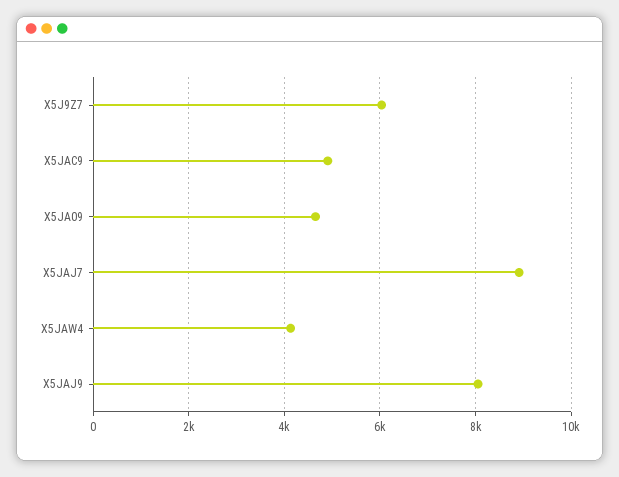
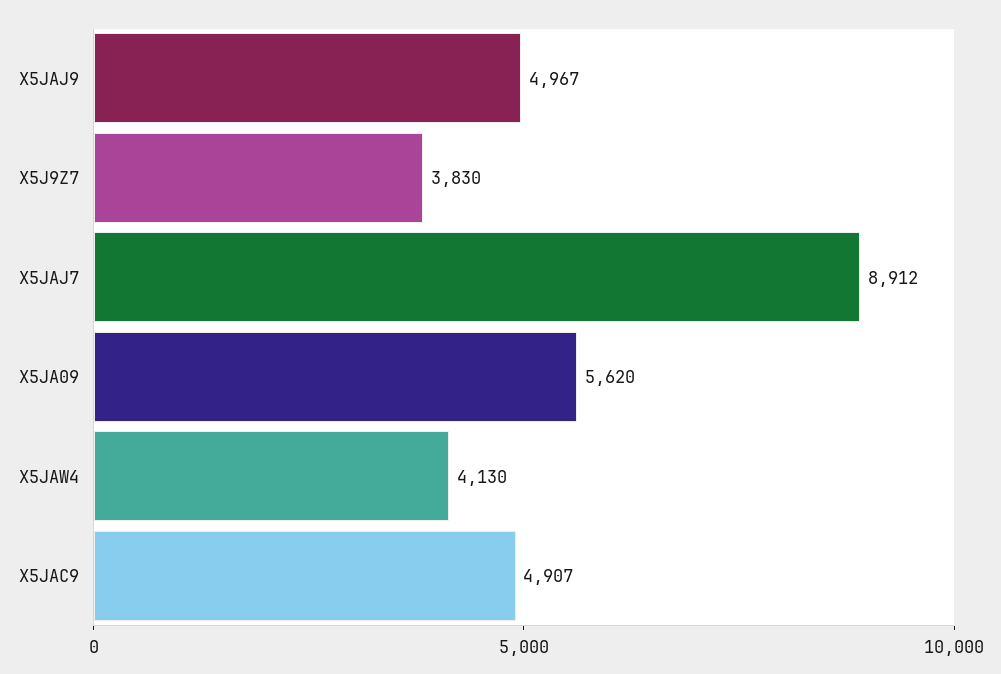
  {
-   "X5J9Z7": 6000,
+   "X5J9Z7": 3830,
    "X5JAC9": 4907,
-   "X5JA09": 4600,
+   "X5JA09": 5620,
    "X5JAJ7": 8912,
    "X5JAW4": 4130,
-   "X5JAJ9": 8000
+   "X5JAJ9": 4967
  }

